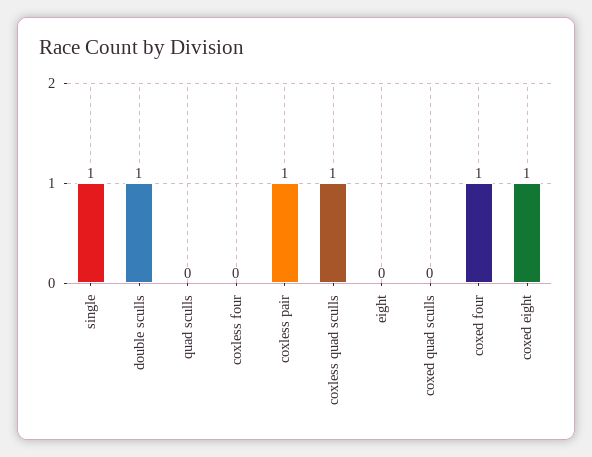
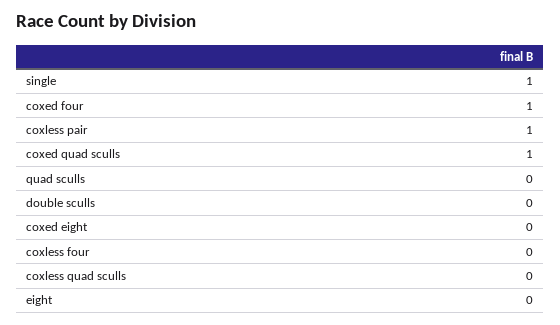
  {
    "single": 1,
-   "double sculls": 1,
+   "double sculls": 0,
    "quad sculls": 0,
    "coxless four": 0,
    "coxless pair": 1,
-   "coxless quad sculls": 1,
+   "coxless quad sculls": 0,
    "eight": 0,
-   "coxed quad sculls": 0,
+   "coxed quad sculls": 1,
    "coxed four": 1,
-   "coxed eight": 1
+   "coxed eight": 0
  }

